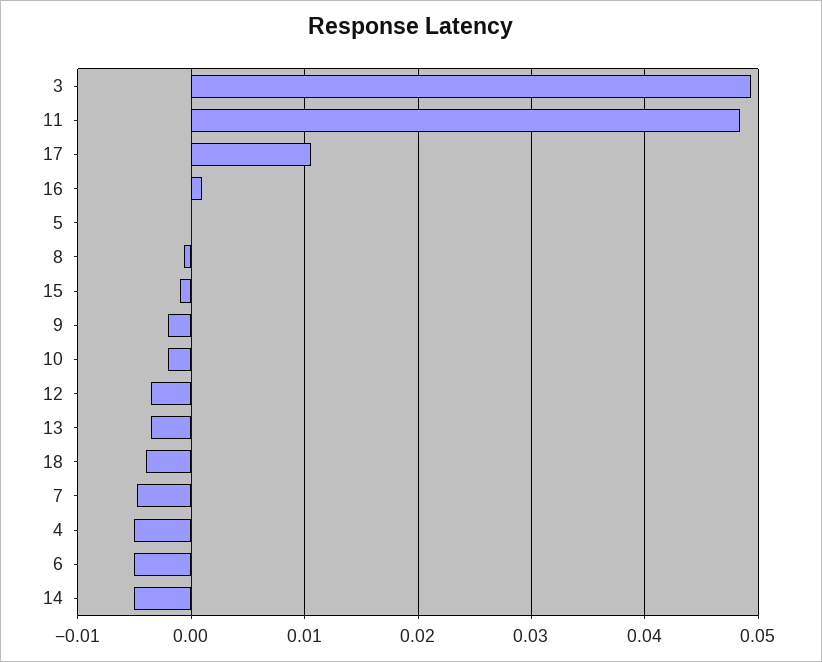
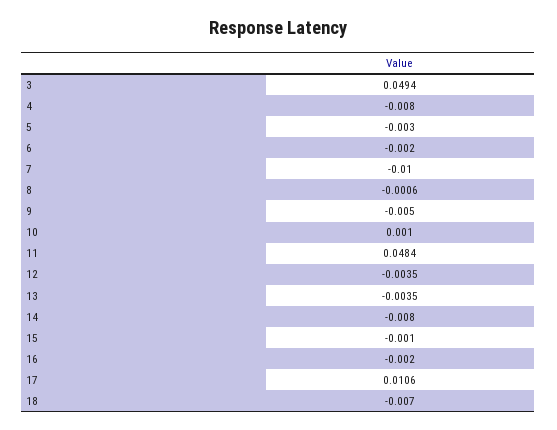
  {
    "3": 0.0494,
    "11": 0.0484,
    "17": 0.0106,
-   "16": 0.001,
+   "16": -0.002,
-   "5": 0,
+   "5": -0.003,
    "8": -0.0006,
    "15": -0.001,
-   "9": -0.002,
+   "9": -0.005,
-   "10": -0.002,
+   "10": 0.001,
    "12": -0.0035,
    "13": -0.0035,
-   "18": -0.004,
+   "18": -0.007,
-   "7": -0.005,
+   "7": -0.01,
-   "4": -0.005,
+   "4": -0.008,
-   "6": -0.005,
+   "6": -0.002,
-   "14": -0.005
+   "14": -0.008
  }

